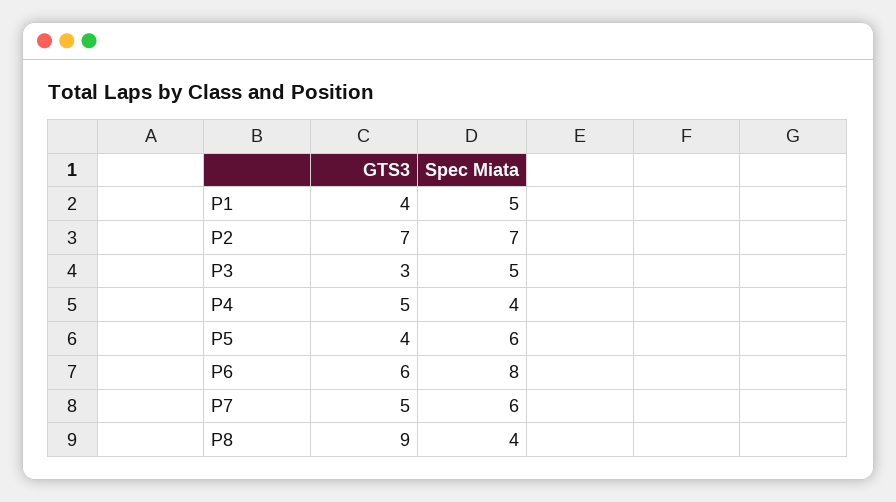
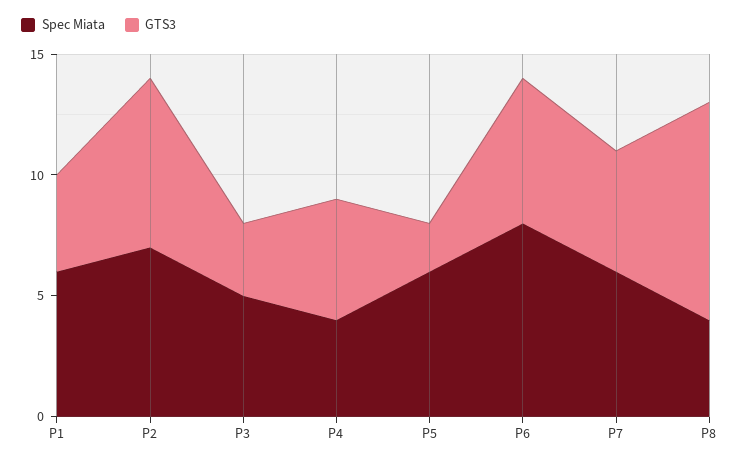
  {
    "GTS3": {
      "P1": 4,
      "P2": 7,
      "P3": 3,
      "P4": 5,
-     "P5": 4,
+     "P5": 2,
      "P6": 6,
      "P7": 5,
      "P8": 9
    },
    "Spec Miata": {
-     "P1": 5,
+     "P1": 6,
      "P2": 7,
      "P3": 5,
      "P4": 4,
      "P5": 6,
      "P6": 8,
      "P7": 6,
      "P8": 4
    }
  }

